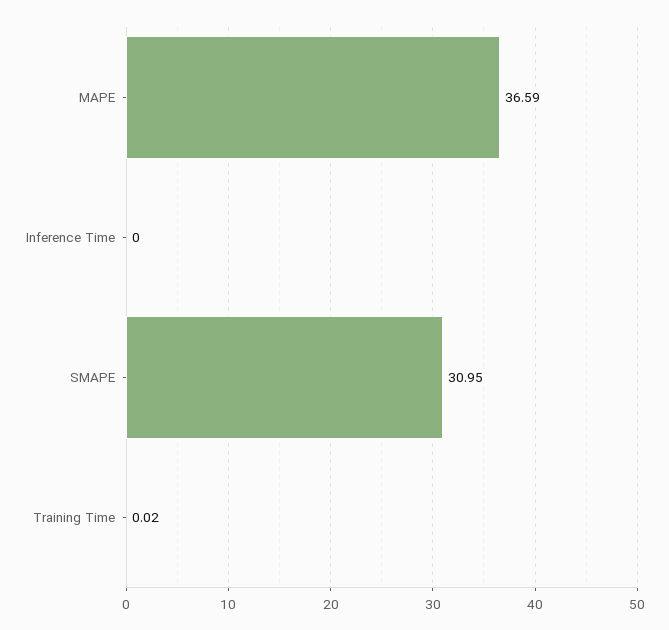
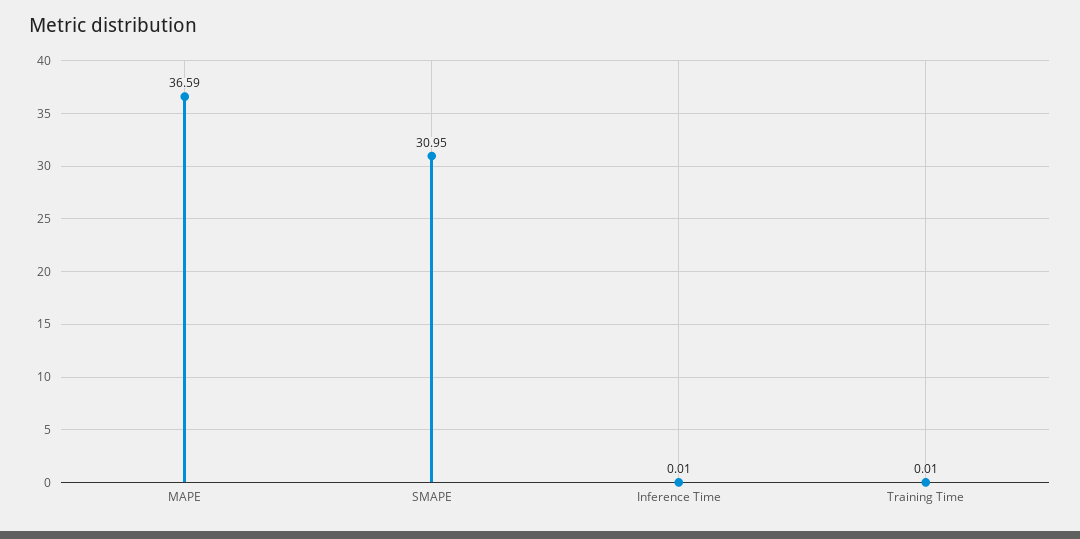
  {
    "MAPE": 36.59,
-   "Inference Time": 0,
+   "Inference Time": 0.01,
    "SMAPE": 30.95,
-   "Training Time": 0.02
+   "Training Time": 0.01
  }

